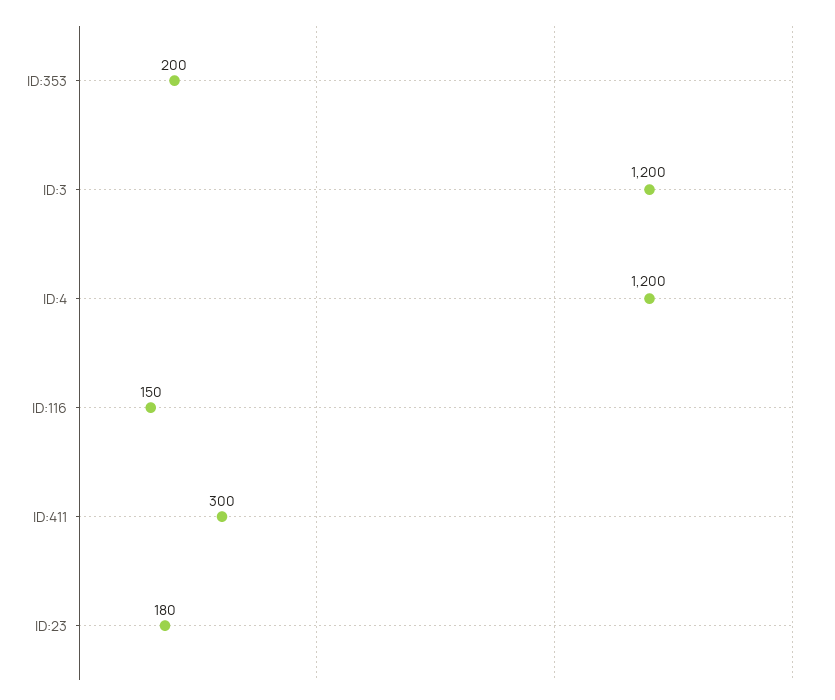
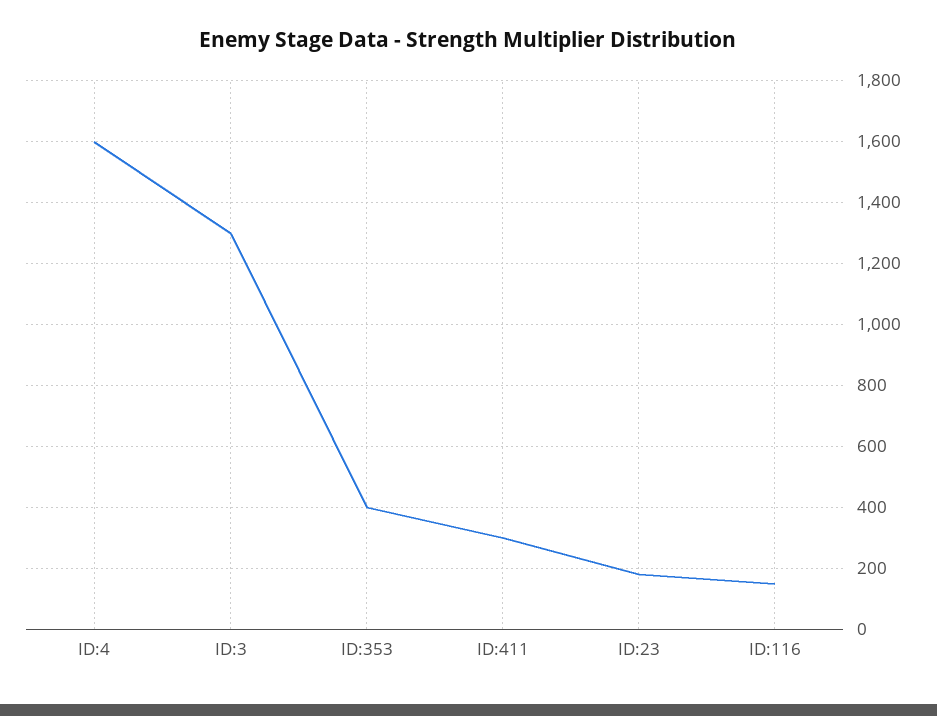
  {
-   "ID:353": 200,
+   "ID:353": 400,
-   "ID:3": 1200,
+   "ID:3": 1300,
-   "ID:4": 1200,
+   "ID:4": 1600,
    "ID:116": 150,
    "ID:411": 300,
    "ID:23": 180
  }

